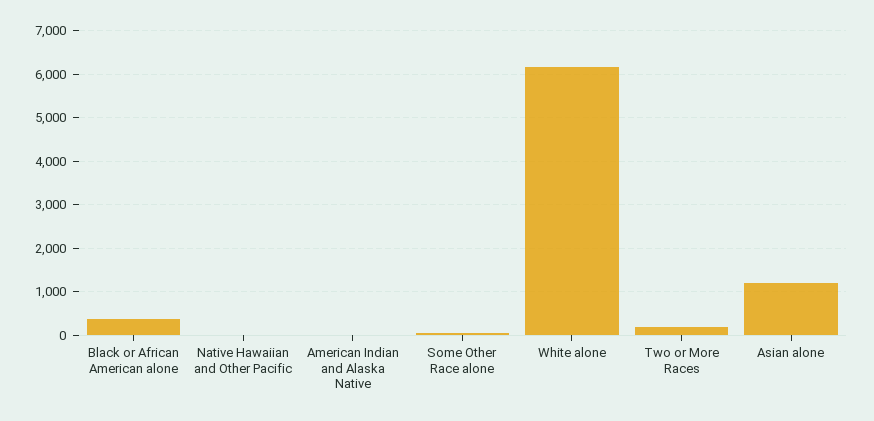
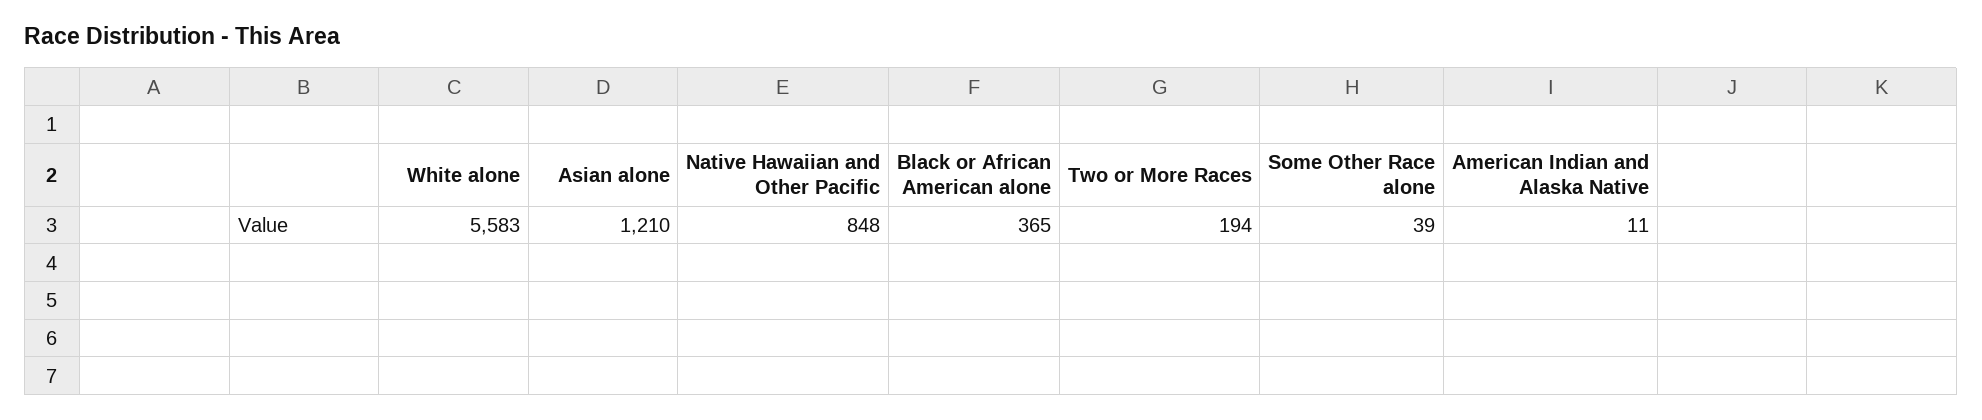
  {
    "Black or African American alone": 365,
-   "Native Hawaiian and Other Pacific": 0,
+   "Native Hawaiian and Other Pacific": 848,
    "American Indian and Alaska Native": 11,
    "Some Other Race alone": 39,
-   "White alone": 6200,
+   "White alone": 5583,
    "Two or More Races": 194,
    "Asian alone": 1210
  }

